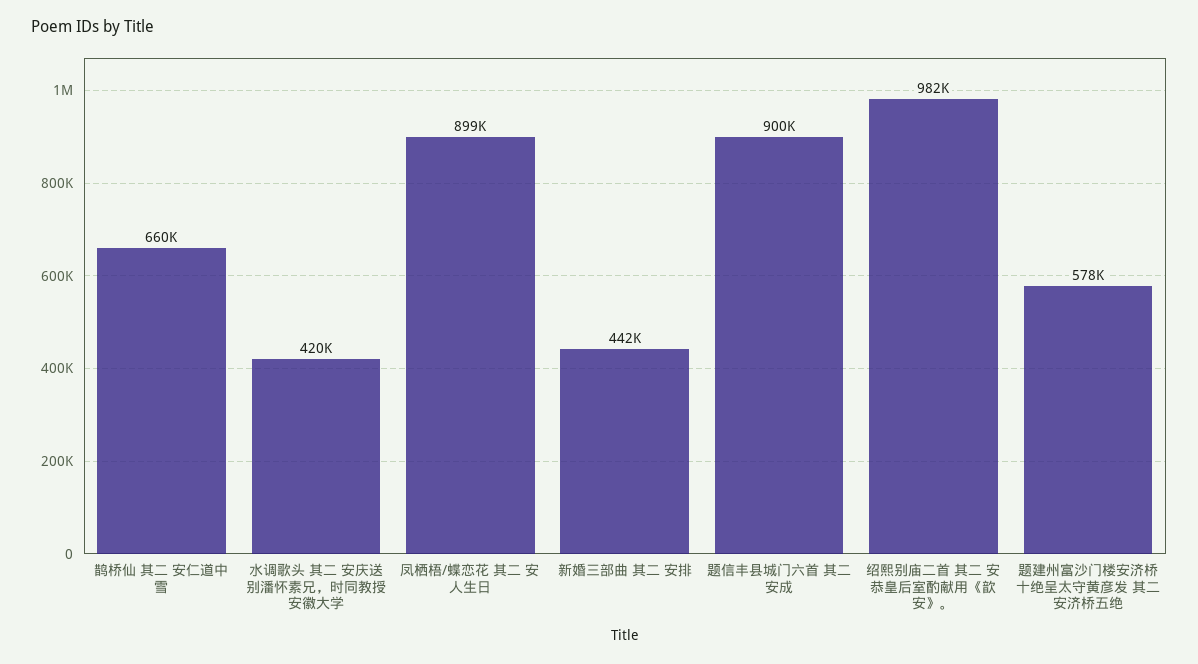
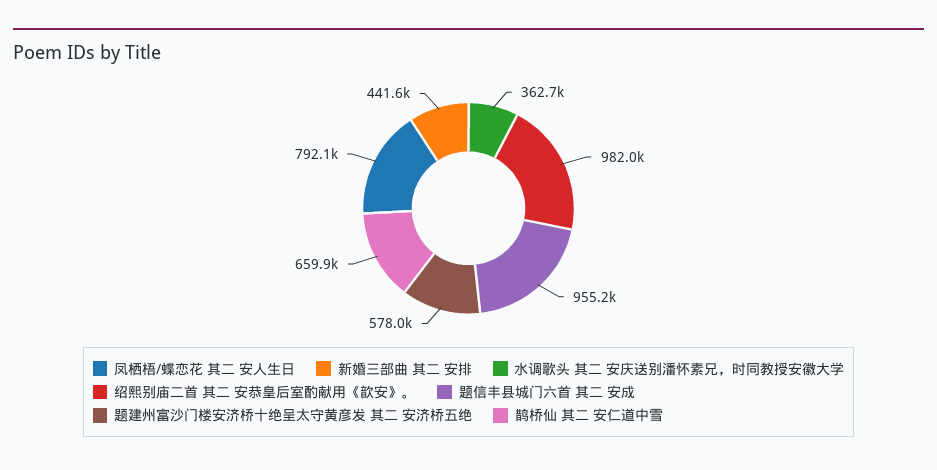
  {
    "鹊桥仙 其二 安仁道中雪": 659900,
-   "水调歌头 其二 安庆送别潘怀素兄，时同教授安徽大学": 420000,
+   "水调歌头 其二 安庆送别潘怀素兄，时同教授安徽大学": 362700,
-   "凤栖梧/蝶恋花 其二 安人生日": 899000,
+   "凤栖梧/蝶恋花 其二 安人生日": 792100,
    "新婚三部曲 其二 安排": 441600,
-   "题信丰县城门六首 其二 安成": 900000,
+   "题信丰县城门六首 其二 安成": 955200,
    "绍熙别庙二首 其二 安恭皇后室酌献用《歆安》。": 982000,
    "题建州富沙门楼安济桥十绝呈太守黄彦发 其二 安济桥五绝": 578000
  }

